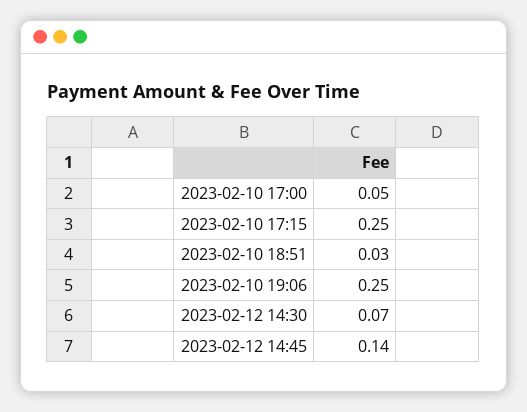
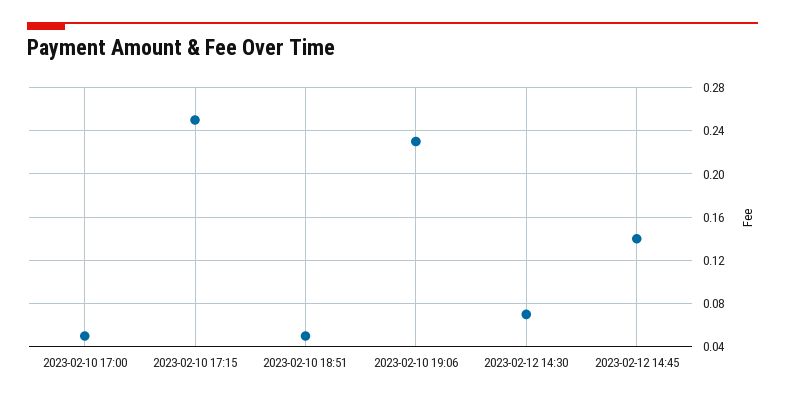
  {
    "2023-02-10 17:00": 0.05,
    "2023-02-10 17:15": 0.25,
-   "2023-02-10 18:51": 0.03,
+   "2023-02-10 18:51": 0.05,
-   "2023-02-10 19:06": 0.25,
+   "2023-02-10 19:06": 0.23,
    "2023-02-12 14:30": 0.07,
    "2023-02-12 14:45": 0.14
  }

